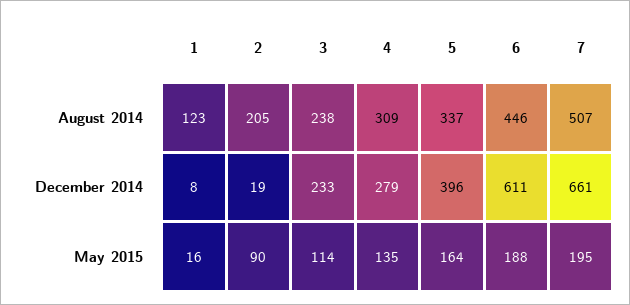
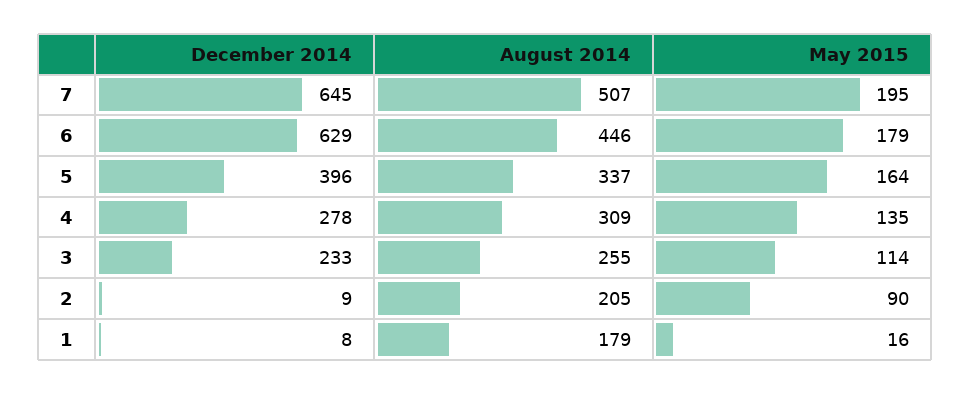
  {
    "1": {
-     "August 2014": 123,
+     "August 2014": 179,
      "December 2014": 8,
      "May 2015": 16
    },
    "2": {
      "August 2014": 205,
-     "December 2014": 19,
+     "December 2014": 9,
      "May 2015": 90
    },
    "3": {
-     "August 2014": 238,
+     "August 2014": 255,
      "December 2014": 233,
      "May 2015": 114
    },
    "4": {
      "August 2014": 309,
-     "December 2014": 279,
+     "December 2014": 278,
      "May 2015": 135
    },
    "5": {
      "August 2014": 337,
      "December 2014": 396,
      "May 2015": 164
    },
    "6": {
      "August 2014": 446,
-     "December 2014": 611,
+     "December 2014": 629,
-     "May 2015": 188
+     "May 2015": 179
    },
    "7": {
      "August 2014": 507,
-     "December 2014": 661,
+     "December 2014": 645,
      "May 2015": 195
    }
  }

